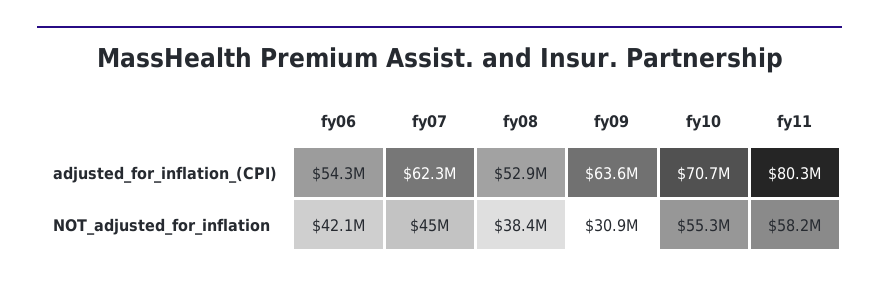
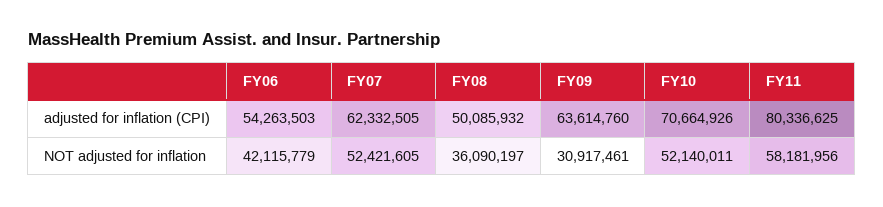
  {
    "fy06": {
      "adjusted_for_inflation_(CPI)": 54263503,
      "NOT_adjusted_for_inflation": 42115779
    },
    "fy07": {
      "adjusted_for_inflation_(CPI)": 62332505,
-     "NOT_adjusted_for_inflation": 45000000
+     "NOT_adjusted_for_inflation": 52421605
    },
    "fy08": {
-     "adjusted_for_inflation_(CPI)": 52900000,
+     "adjusted_for_inflation_(CPI)": 50085932,
-     "NOT_adjusted_for_inflation": 38400000
+     "NOT_adjusted_for_inflation": 36090197
    },
    "fy09": {
      "adjusted_for_inflation_(CPI)": 63614760,
      "NOT_adjusted_for_inflation": 30917461
    },
    "fy10": {
      "adjusted_for_inflation_(CPI)": 70664926,
-     "NOT_adjusted_for_inflation": 55300000
+     "NOT_adjusted_for_inflation": 52140011
    },
    "fy11": {
      "adjusted_for_inflation_(CPI)": 80336625,
      "NOT_adjusted_for_inflation": 58181956
    }
  }

